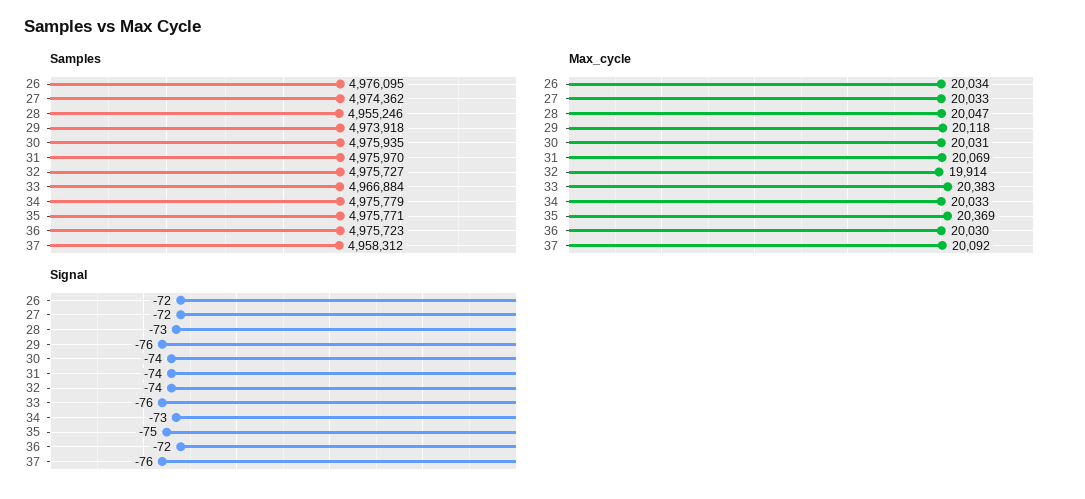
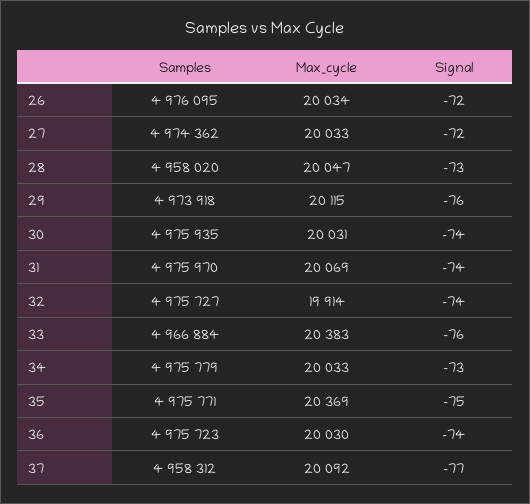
  {
    "Samples": {
      "26": 4976095,
      "27": 4974362,
-     "28": 4955246,
+     "28": 4958020,
      "29": 4973918,
      "30": 4975935,
      "31": 4975970,
      "32": 4975727,
      "33": 4966884,
      "34": 4975779,
      "35": 4975771,
      "36": 4975723,
      "37": 4958312
    },
    "Max_cycle": {
      "26": 20034,
      "27": 20033,
      "28": 20047,
-     "29": 20118,
+     "29": 20115,
      "30": 20031,
      "31": 20069,
      "32": 19914,
      "33": 20383,
      "34": 20033,
      "35": 20369,
      "36": 20030,
      "37": 20092
    },
    "Signal": {
      "26": -72,
      "27": -72,
      "28": -73,
      "29": -76,
      "30": -74,
      "31": -74,
      "32": -74,
      "33": -76,
      "34": -73,
      "35": -75,
-     "36": -72,
+     "36": -74,
-     "37": -76
+     "37": -77
    }
  }

